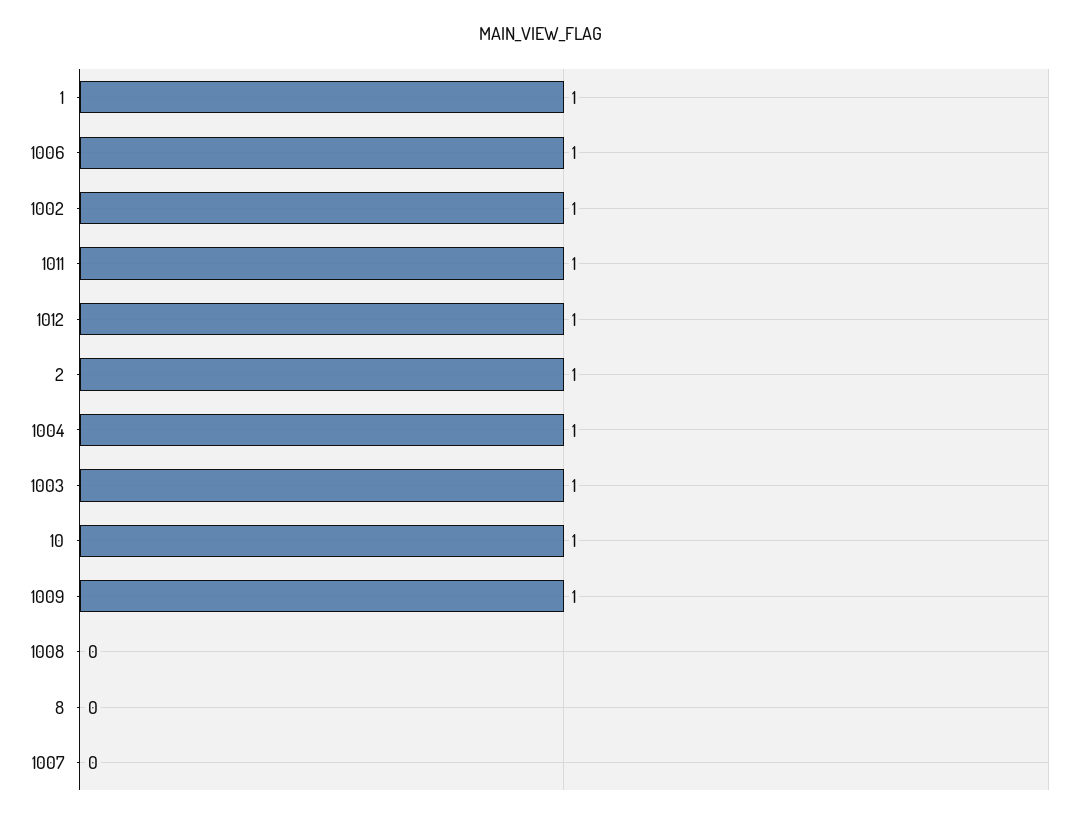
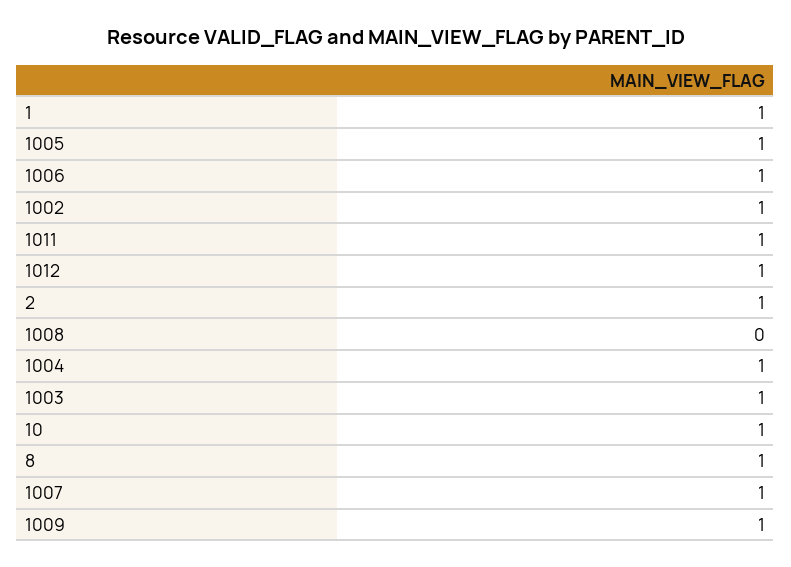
  {
    "1": 1,
    "1006": 1,
    "1002": 1,
    "1011": 1,
    "1012": 1,
    "2": 1,
    "1004": 1,
    "1003": 1,
    "10": 1,
    "1009": 1,
    "1008": 0,
-   "8": 0,
+   "8": 1,
-   "1007": 0
+   "1007": 1,
+   "1005": 1
  }

